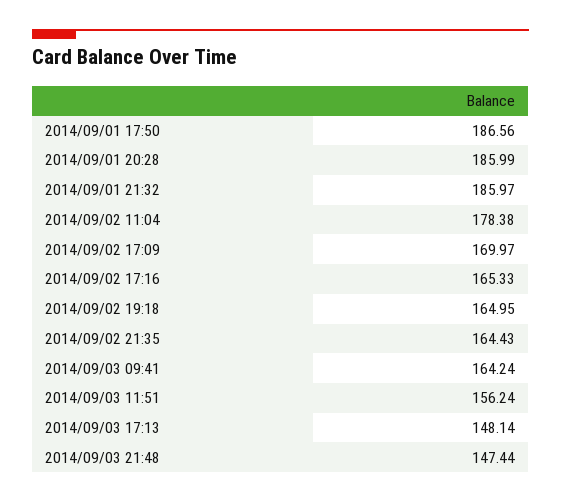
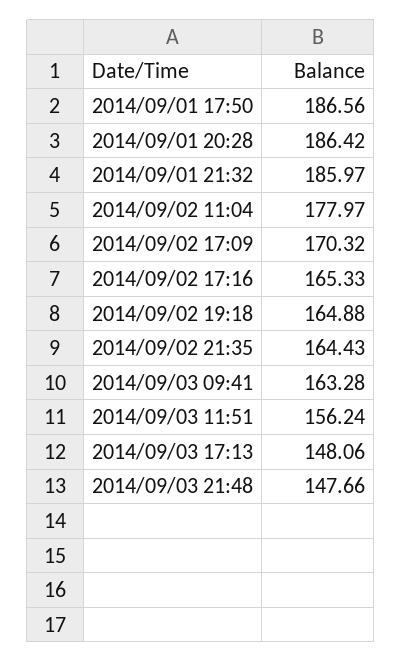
  {
    "2014/09/01 17:50": 186.56,
-   "2014/09/01 20:28": 185.99,
+   "2014/09/01 20:28": 186.42,
    "2014/09/01 21:32": 185.97,
-   "2014/09/02 11:04": 178.38,
+   "2014/09/02 11:04": 177.97,
-   "2014/09/02 17:09": 169.97,
+   "2014/09/02 17:09": 170.32,
    "2014/09/02 17:16": 165.33,
-   "2014/09/02 19:18": 164.95,
+   "2014/09/02 19:18": 164.88,
    "2014/09/02 21:35": 164.43,
-   "2014/09/03 09:41": 164.24,
+   "2014/09/03 09:41": 163.28,
    "2014/09/03 11:51": 156.24,
-   "2014/09/03 17:13": 148.14,
+   "2014/09/03 17:13": 148.06,
-   "2014/09/03 21:48": 147.44
+   "2014/09/03 21:48": 147.66
  }

